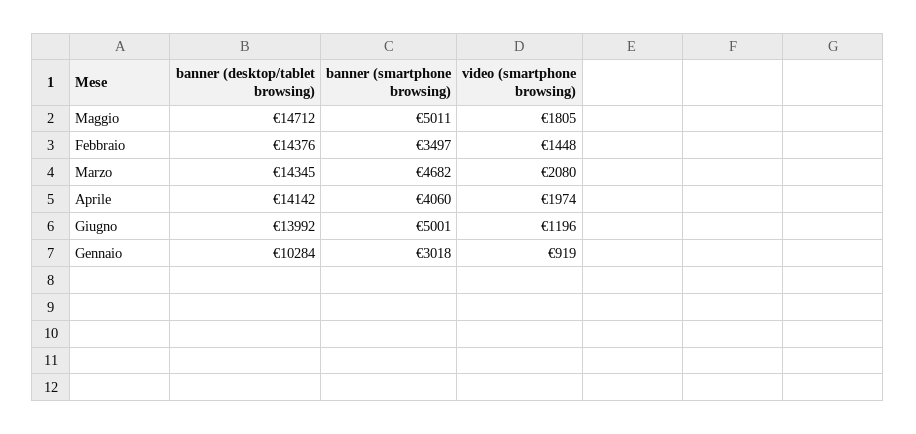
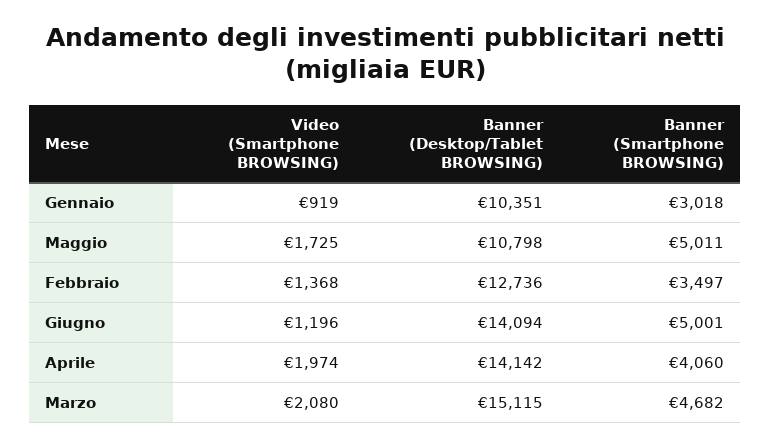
  {
    "banner (desktop/tablet browsing)": {
-     "Maggio": 14712,
+     "Maggio": 10798,
-     "Febbraio": 14376,
+     "Febbraio": 12736,
-     "Marzo": 14345,
+     "Marzo": 15115,
      "Aprile": 14142,
-     "Giugno": 13992,
+     "Giugno": 14094,
-     "Gennaio": 10284
+     "Gennaio": 10351
    },
    "banner (smartphone browsing)": {
      "Maggio": 5011,
      "Febbraio": 3497,
      "Marzo": 4682,
      "Aprile": 4060,
      "Giugno": 5001,
      "Gennaio": 3018
    },
    "video (smartphone browsing)": {
-     "Maggio": 1805,
+     "Maggio": 1725,
-     "Febbraio": 1448,
+     "Febbraio": 1368,
      "Marzo": 2080,
      "Aprile": 1974,
      "Giugno": 1196,
      "Gennaio": 919
    }
  }

